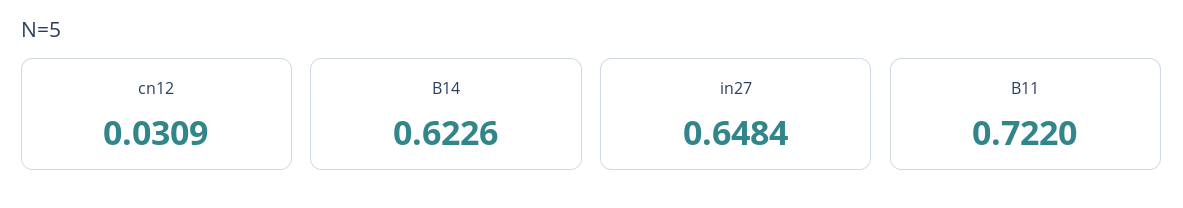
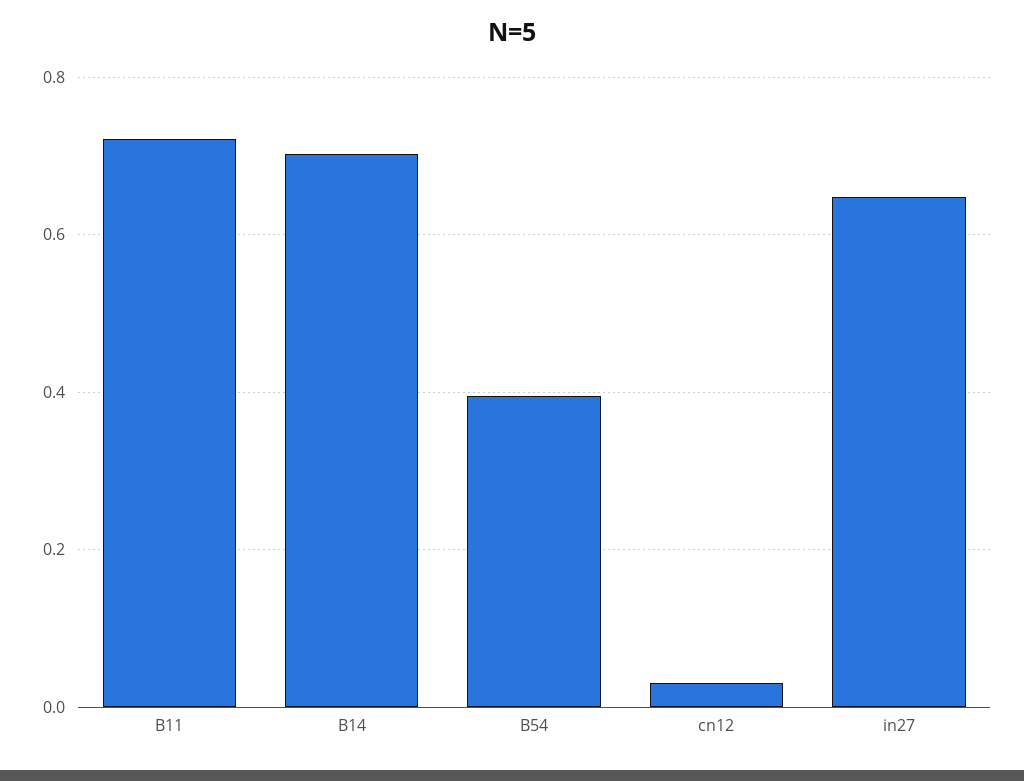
  {
    "cn12": 0.0309,
-   "B14": 0.6226,
+   "B14": 0.7,
    "in27": 0.6484,
-   "B11": 0.722
+   "B11": 0.722,
+   "B54": 0.4
  }

